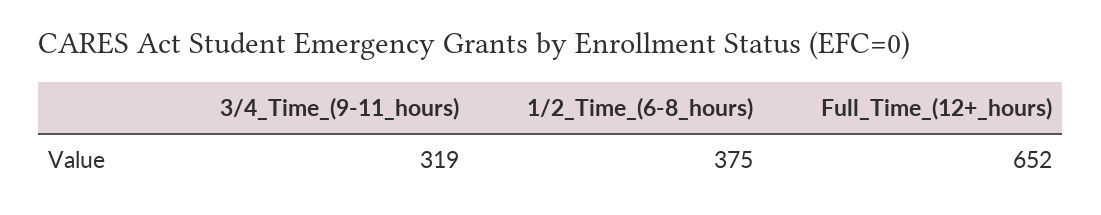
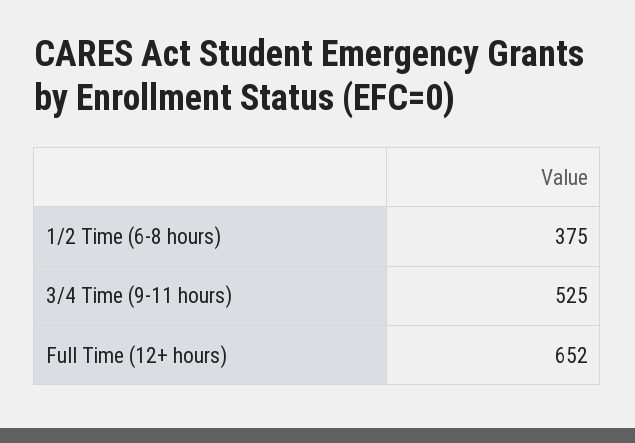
  {
-   "3/4_Time_(9-11_hours)": 319,
+   "3/4_Time_(9-11_hours)": 525,
    "1/2_Time_(6-8_hours)": 375,
    "Full_Time_(12+_hours)": 652
  }

